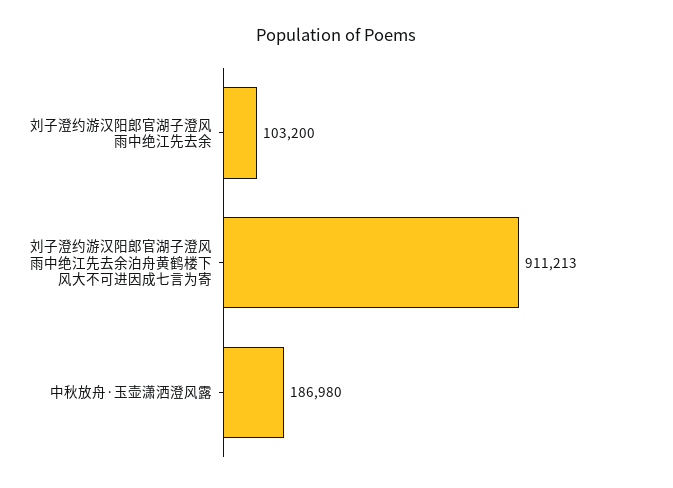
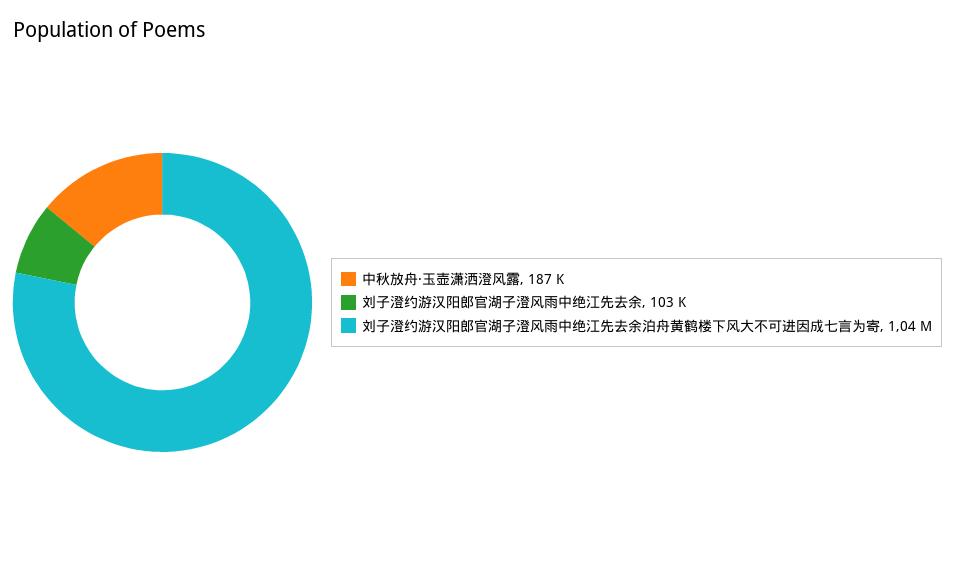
  {
    "刘子澄约游汉阳郎官湖子澄风雨中绝江先去余": 103200,
-   "刘子澄约游汉阳郎官湖子澄风雨中绝江先去余泊舟黄鹤楼下风大不可进因成七言为寄": 911213,
+   "刘子澄约游汉阳郎官湖子澄风雨中绝江先去余泊舟黄鹤楼下风大不可进因成七言为寄": 1040000,
    "中秋放舟·玉壶潇洒澄风露": 186980
  }

